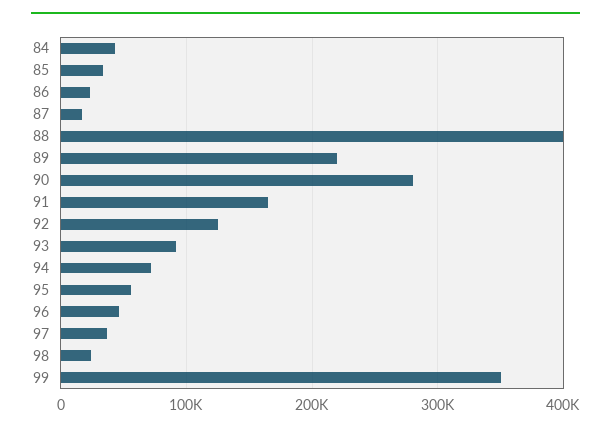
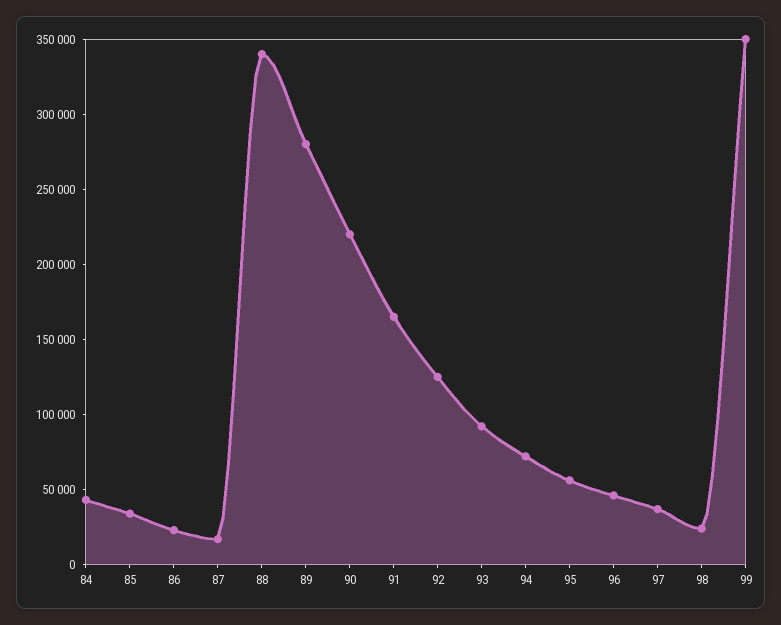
  {
    "84": 40000,
    "85": 30000,
    "86": 20000,
    "87": 20000,
-   "88": 400000,
+   "88": 340000,
-   "89": 220000,
+   "89": 280000,
-   "90": 280000,
+   "90": 220000,
    "91": 170000,
    "92": 130000,
    "93": 90000,
    "94": 70000,
    "95": 60000,
    "96": 50000,
    "97": 40000,
    "98": 20000,
    "99": 350000
  }

